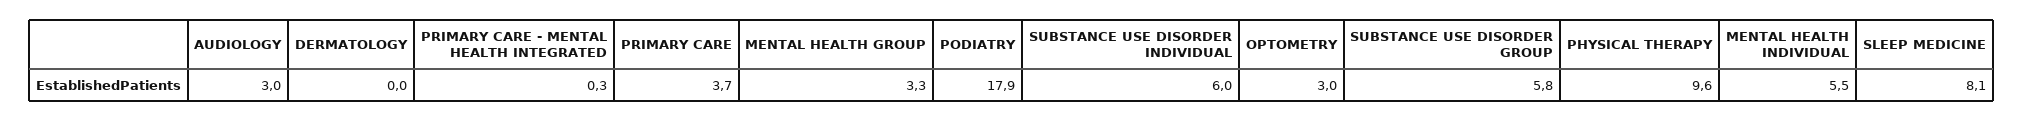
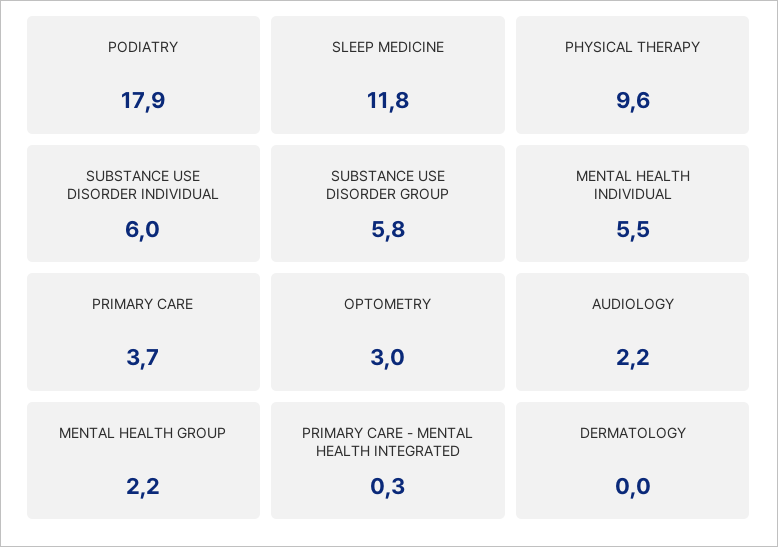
  {
-   "AUDIOLOGY": 3,
+   "AUDIOLOGY": 2.2,
    "DERMATOLOGY": 0,
    "PRIMARY CARE - MENTAL HEALTH INTEGRATED": 0.3,
    "PRIMARY CARE": 3.7,
-   "MENTAL HEALTH GROUP": 3.3,
+   "MENTAL HEALTH GROUP": 2.2,
    "PODIATRY": 17.9,
    "SUBSTANCE USE DISORDER INDIVIDUAL": 6,
    "OPTOMETRY": 3,
    "SUBSTANCE USE DISORDER GROUP": 5.8,
    "PHYSICAL THERAPY": 9.6,
    "MENTAL HEALTH INDIVIDUAL": 5.5,
-   "SLEEP MEDICINE": 8.1
+   "SLEEP MEDICINE": 11.8
  }

